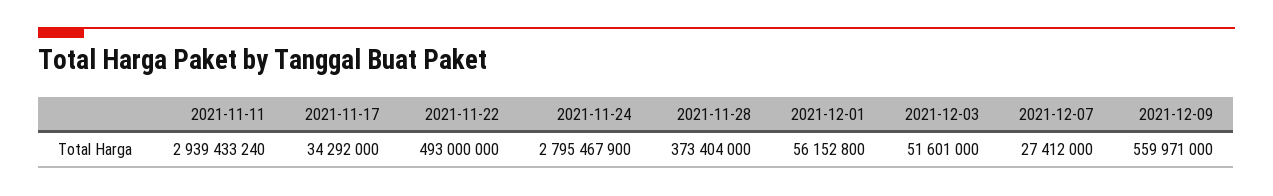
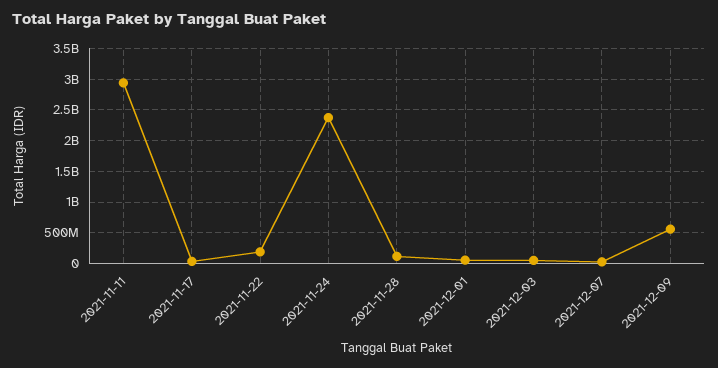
  {
    "2021-11-11": 2939433240,
    "2021-11-17": 34292000,
-   "2021-11-22": 493000000,
+   "2021-11-22": 200000000,
-   "2021-11-24": 2795467900,
+   "2021-11-24": 2400000000,
-   "2021-11-28": 373404000,
+   "2021-11-28": 100000000,
    "2021-12-01": 56152800,
    "2021-12-03": 51601000,
    "2021-12-07": 27412000,
    "2021-12-09": 559971000
  }

